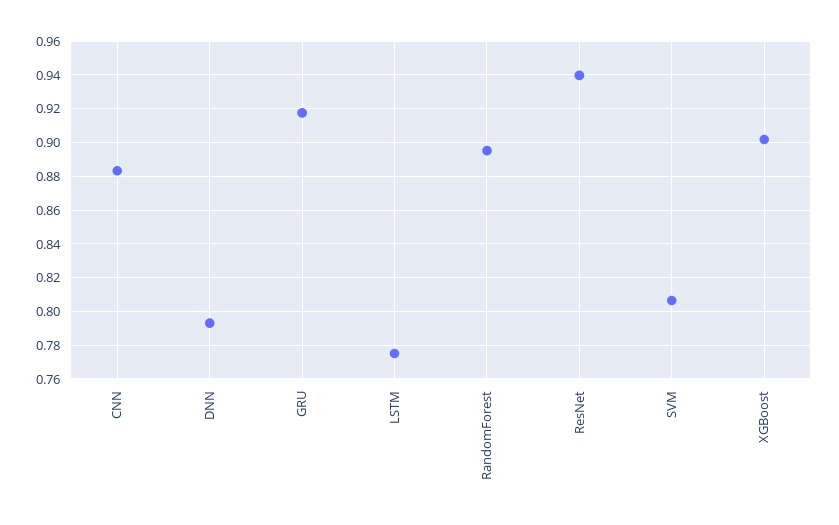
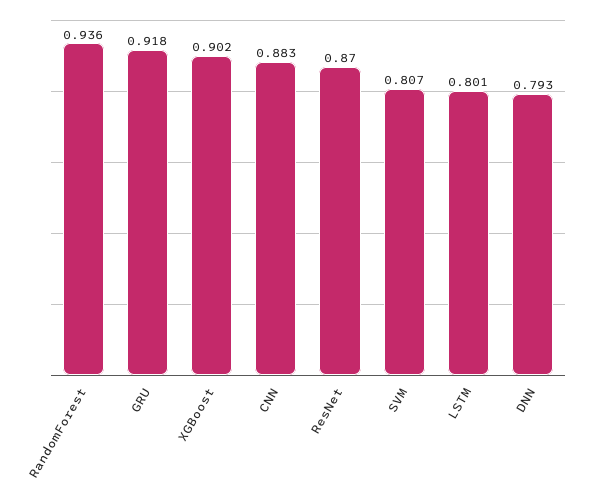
  {
    "CNN": 0.883,
    "DNN": 0.793,
    "GRU": 0.918,
-   "LSTM": 0.775,
+   "LSTM": 0.801,
-   "RandomForest": 0.895,
+   "RandomForest": 0.936,
-   "ResNet": 0.94,
+   "ResNet": 0.87,
    "SVM": 0.807,
    "XGBoost": 0.902
  }

